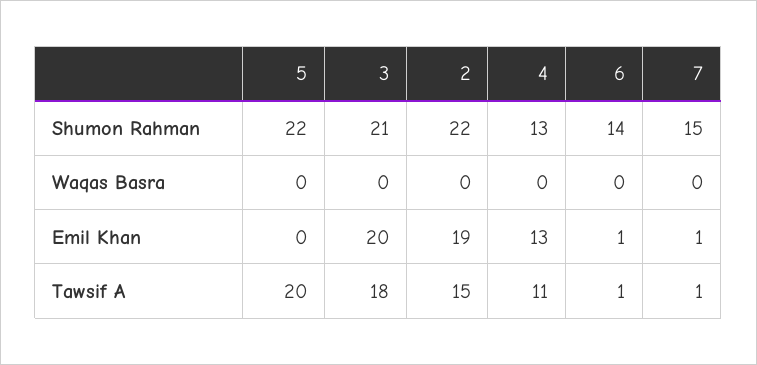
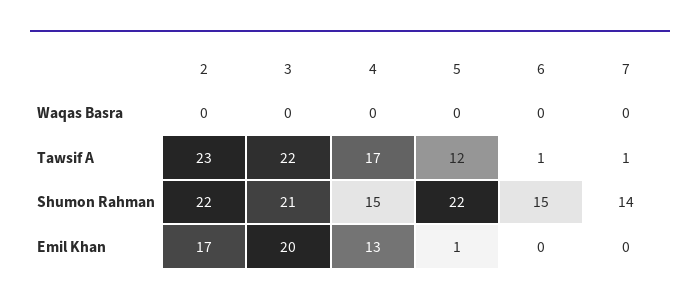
  {
    "5": {
      "Shumon Rahman": 22,
      "Waqas Basra": 0,
-     "Emil Khan": 0,
+     "Emil Khan": 1,
-     "Tawsif A": 20
+     "Tawsif A": 12
    },
    "3": {
      "Shumon Rahman": 21,
      "Waqas Basra": 0,
      "Emil Khan": 20,
-     "Tawsif A": 18
+     "Tawsif A": 22
    },
    "2": {
      "Shumon Rahman": 22,
      "Waqas Basra": 0,
-     "Emil Khan": 19,
+     "Emil Khan": 17,
-     "Tawsif A": 15
+     "Tawsif A": 23
    },
    "4": {
-     "Shumon Rahman": 13,
+     "Shumon Rahman": 15,
      "Waqas Basra": 0,
      "Emil Khan": 13,
-     "Tawsif A": 11
+     "Tawsif A": 17
    },
    "6": {
-     "Shumon Rahman": 14,
+     "Shumon Rahman": 15,
      "Waqas Basra": 0,
-     "Emil Khan": 1,
+     "Emil Khan": 0,
      "Tawsif A": 1
    },
    "7": {
-     "Shumon Rahman": 15,
+     "Shumon Rahman": 14,
      "Waqas Basra": 0,
-     "Emil Khan": 1,
+     "Emil Khan": 0,
      "Tawsif A": 1
    }
  }

